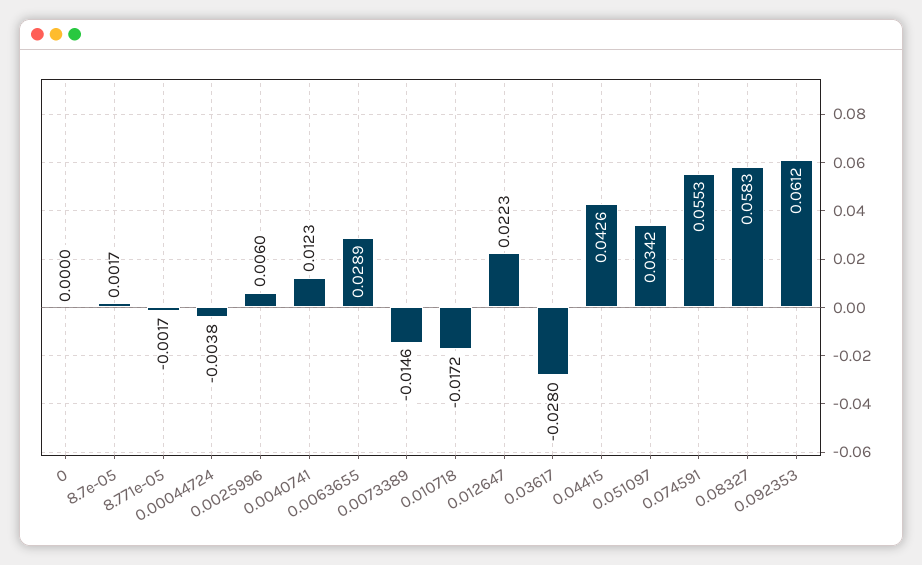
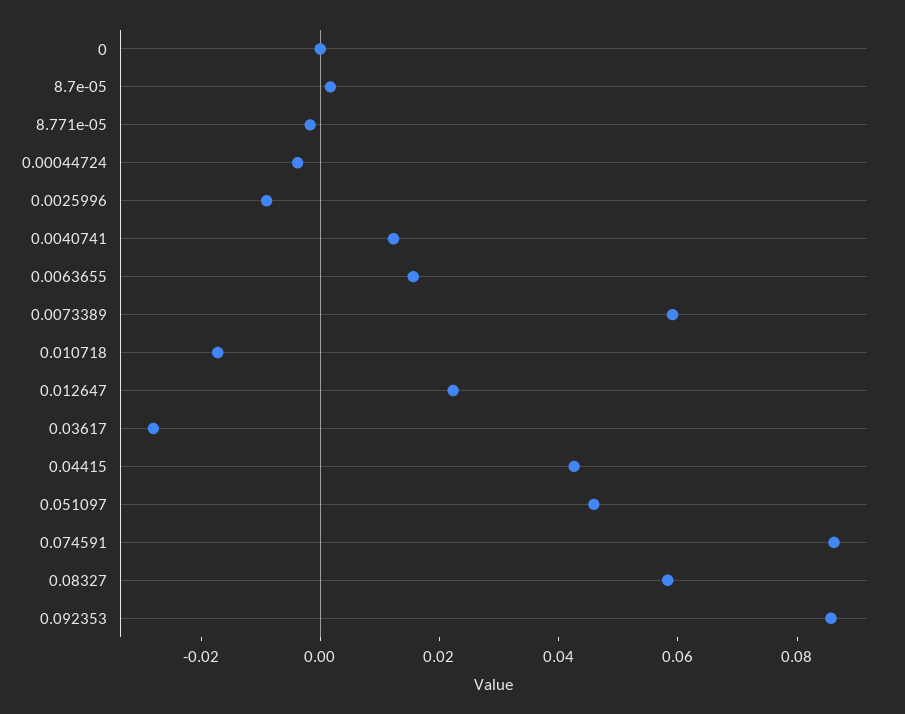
  {
    "0": 0,
    "8.7e-05": 0.0017,
    "8.771e-05": -0.0017,
    "0.00044724": -0.0038,
-   "0.0025996": 0.006,
+   "0.0025996": -0.01,
    "0.0040741": 0.0123,
-   "0.0063655": 0.0289,
+   "0.0063655": 0.015,
-   "0.0073389": -0.0146,
+   "0.0073389": 0.06,
    "0.010718": -0.0172,
    "0.012647": 0.0223,
    "0.03617": -0.028,
    "0.04415": 0.0426,
-   "0.051097": 0.0342,
+   "0.051097": 0.045,
-   "0.074591": 0.0553,
+   "0.074591": 0.085,
    "0.08327": 0.0583,
-   "0.092353": 0.0612
+   "0.092353": 0.085
  }

